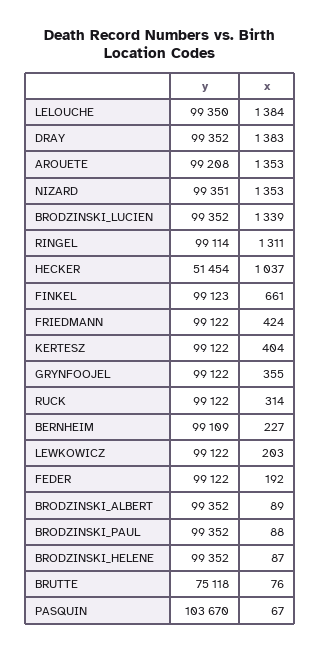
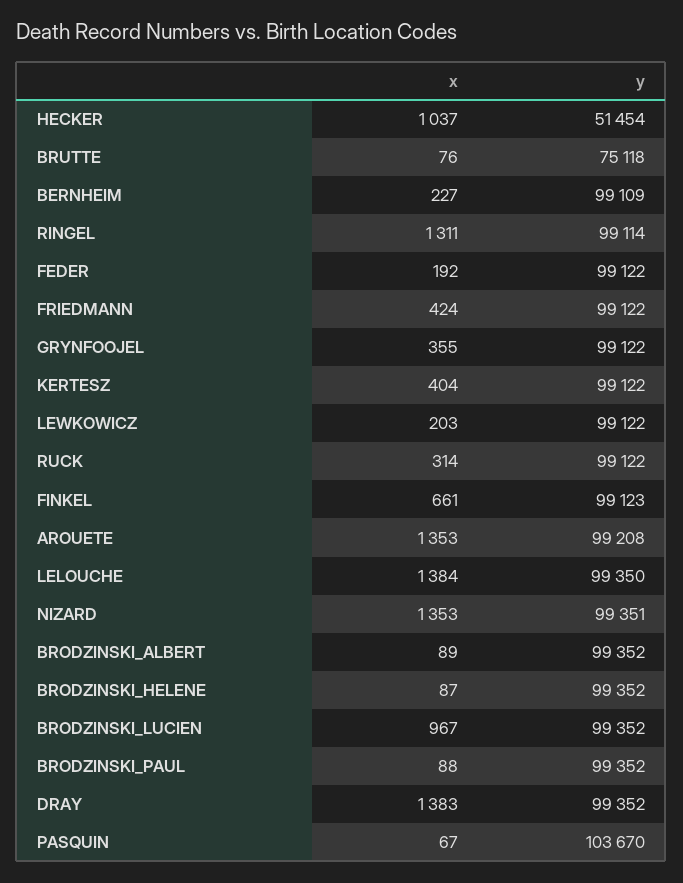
  {
    "y": {
      "LELOUCHE": 99350,
      "DRAY": 99352,
      "AROUETE": 99208,
      "NIZARD": 99351,
      "BRODZINSKI_LUCIEN": 99352,
      "RINGEL": 99114,
      "HECKER": 51454,
      "FINKEL": 99123,
      "FRIEDMANN": 99122,
      "KERTESZ": 99122,
      "GRYNFOOJEL": 99122,
      "RUCK": 99122,
      "BERNHEIM": 99109,
      "LEWKOWICZ": 99122,
      "FEDER": 99122,
      "BRODZINSKI_ALBERT": 99352,
      "BRODZINSKI_PAUL": 99352,
      "BRODZINSKI_HELENE": 99352,
      "BRUTTE": 75118,
      "PASQUIN": 103670
    },
    "x": {
      "LELOUCHE": 1384,
      "DRAY": 1383,
      "AROUETE": 1353,
      "NIZARD": 1353,
-     "BRODZINSKI_LUCIEN": 1339,
+     "BRODZINSKI_LUCIEN": 967,
      "RINGEL": 1311,
      "HECKER": 1037,
      "FINKEL": 661,
      "FRIEDMANN": 424,
      "KERTESZ": 404,
      "GRYNFOOJEL": 355,
      "RUCK": 314,
      "BERNHEIM": 227,
      "LEWKOWICZ": 203,
      "FEDER": 192,
      "BRODZINSKI_ALBERT": 89,
      "BRODZINSKI_PAUL": 88,
      "BRODZINSKI_HELENE": 87,
      "BRUTTE": 76,
      "PASQUIN": 67
    }
  }

